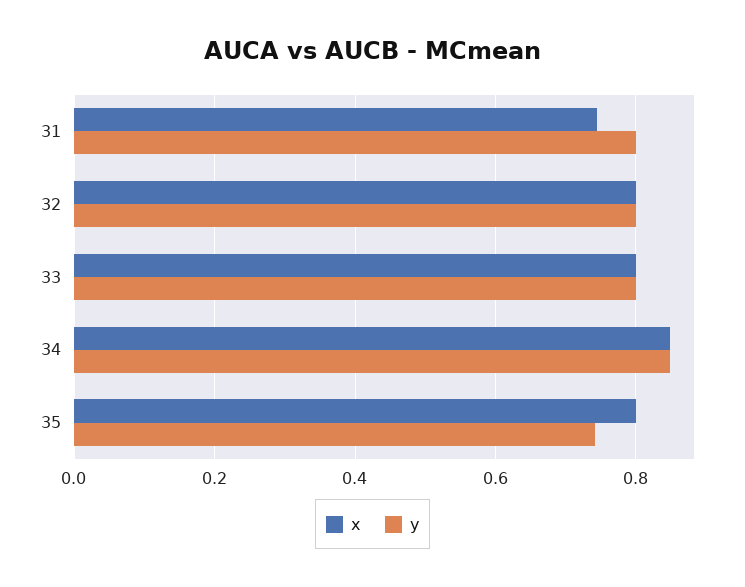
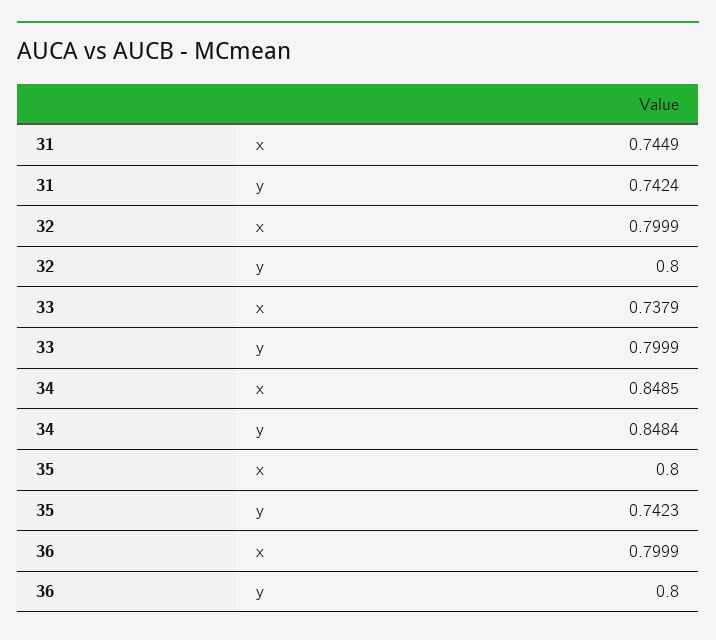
  {
    "x": {
      "31": 0.7449,
      "32": 0.7999,
-     "33": 0.8,
+     "33": 0.7379,
      "34": 0.8485,
-     "35": 0.8
+     "35": 0.8,
+     "36": 0.7999
    },
    "y": {
-     "31": 0.8,
+     "31": 0.7424,
      "32": 0.8,
      "33": 0.7999,
      "34": 0.8484,
-     "35": 0.7423
+     "35": 0.7423,
+     "36": 0.8
    }
  }

